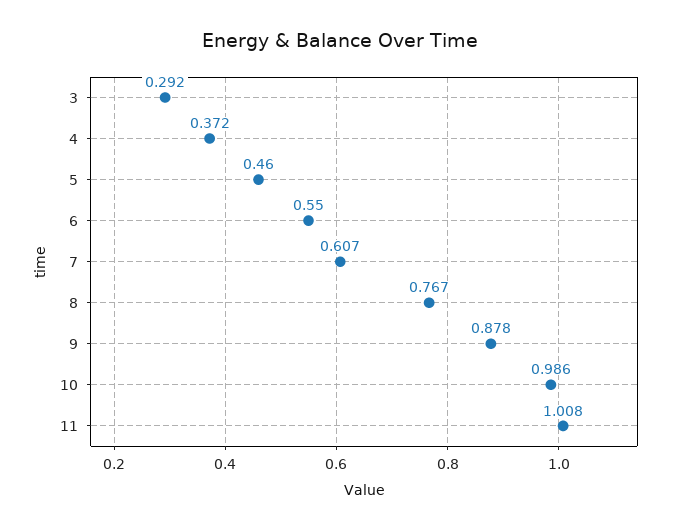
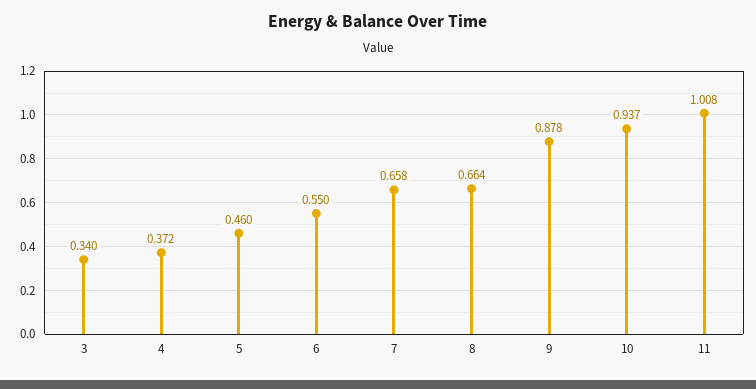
  {
-   "3": 0.292,
+   "3": 0.34,
    "4": 0.372,
    "5": 0.46,
    "6": 0.55,
-   "7": 0.607,
+   "7": 0.658,
-   "8": 0.767,
+   "8": 0.664,
    "9": 0.878,
-   "10": 0.986,
+   "10": 0.937,
    "11": 1.008
  }

